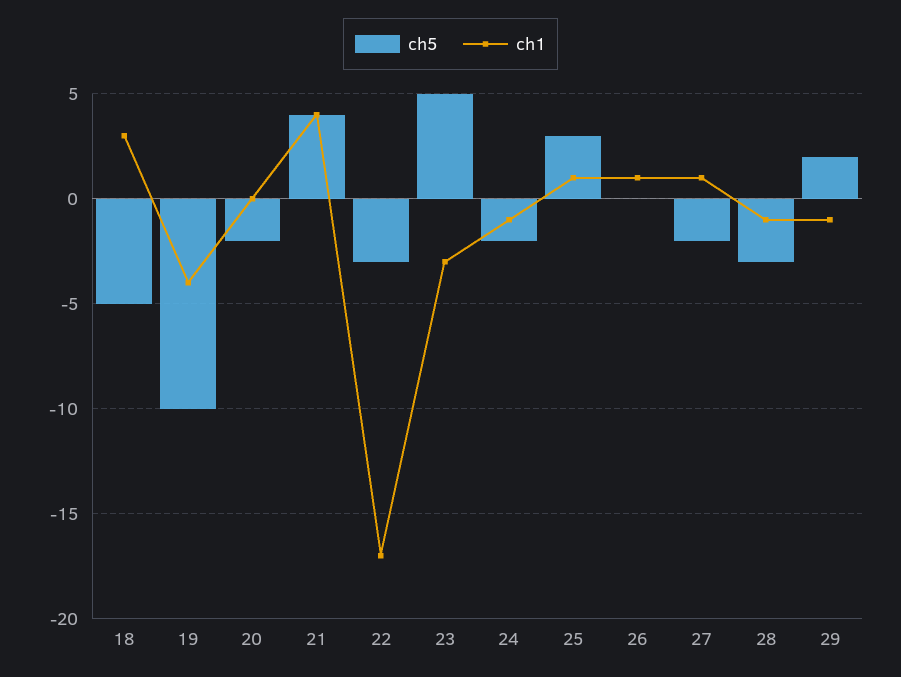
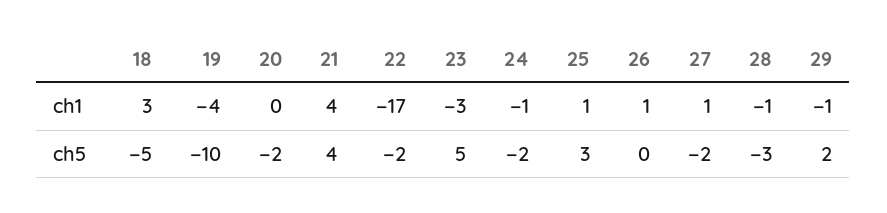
  {
    "ch5": {
      "18": -5,
      "19": -10,
      "20": -2,
      "21": 4,
-     "22": -3,
+     "22": -2,
      "23": 5,
      "24": -2,
      "25": 3,
      "26": 0,
      "27": -2,
      "28": -3,
      "29": 2
    },
    "ch1": {
      "18": 3,
      "19": -4,
      "20": 0,
      "21": 4,
      "22": -17,
      "23": -3,
      "24": -1,
      "25": 1,
      "26": 1,
      "27": 1,
      "28": -1,
      "29": -1
    }
  }

